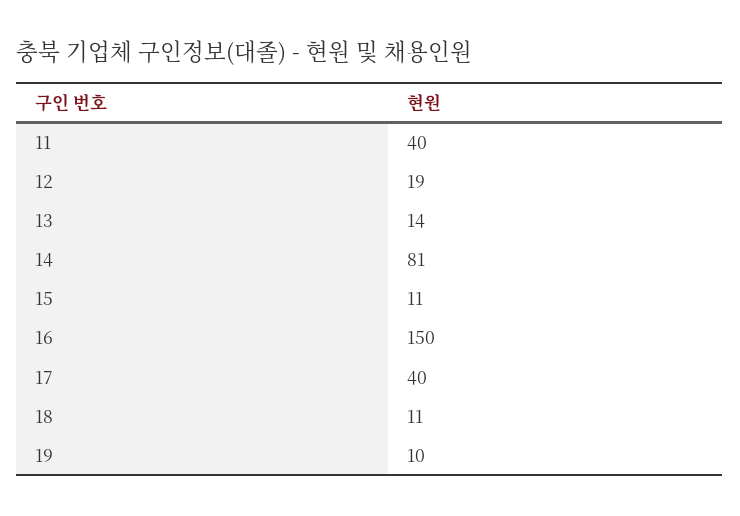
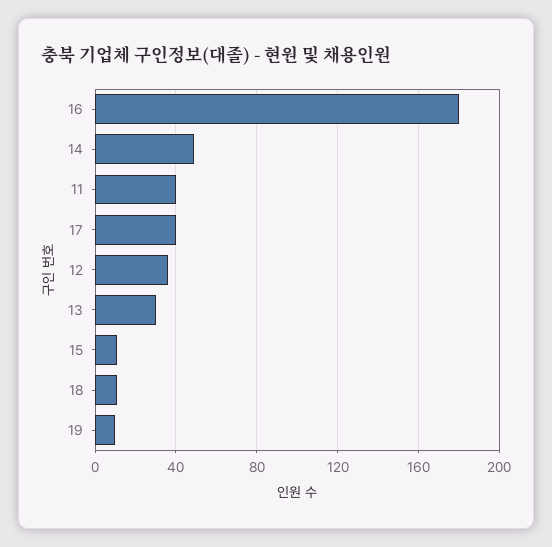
  {
    "11": 40,
-   "12": 19,
+   "12": 35,
-   "13": 14,
+   "13": 30,
-   "14": 81,
+   "14": 50,
    "15": 11,
-   "16": 150,
+   "16": 180,
    "17": 40,
    "18": 11,
    "19": 10
  }

